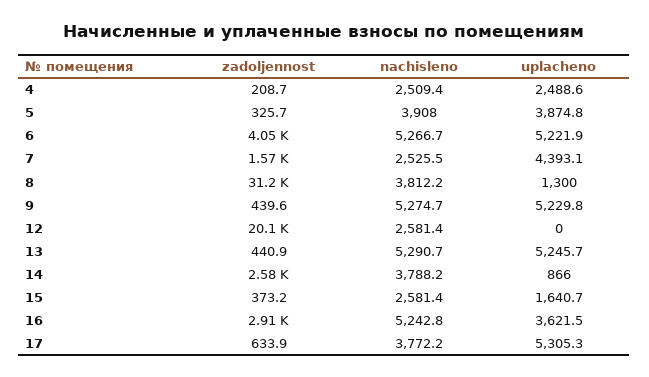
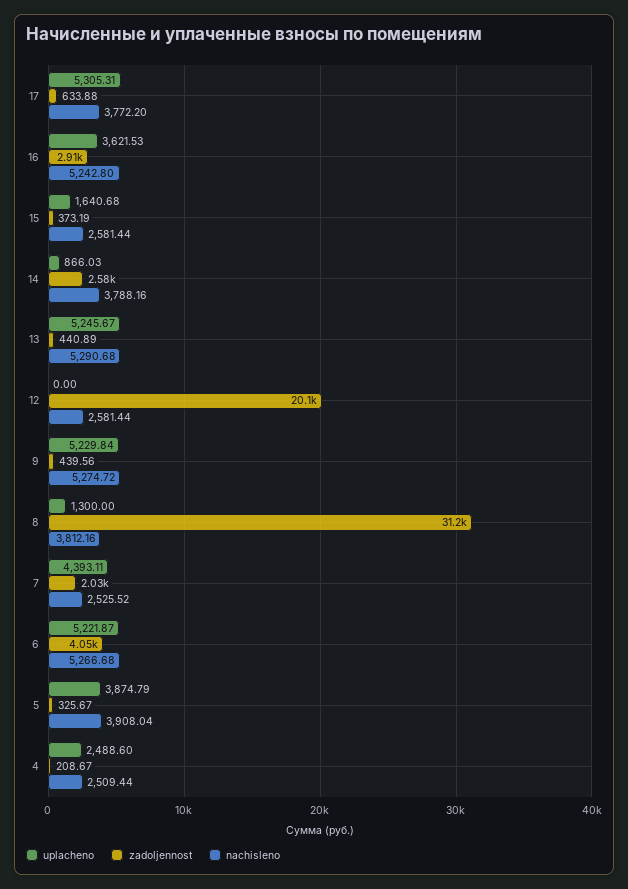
  {
    "zadoljennost": {
      "4": 208.67,
      "5": 325.67,
      "6": 4050,
-     "7": 1570,
+     "7": 2030,
      "8": 31200,
      "9": 439.56,
      "12": 20100,
      "13": 440.89,
      "14": 2580,
      "15": 373.19,
      "16": 2910,
      "17": 633.88
    },
    "nachisleno": {
      "4": 2509.44,
      "5": 3908.04,
      "6": 5266.68,
      "7": 2525.52,
      "8": 3812.16,
      "9": 5274.72,
      "12": 2581.44,
      "13": 5290.68,
      "14": 3788.16,
      "15": 2581.44,
      "16": 5242.8,
      "17": 3772.2
    },
    "uplacheno": {
      "4": 2488.6,
      "5": 3874.79,
      "6": 5221.87,
      "7": 4393.11,
      "8": 1300,
      "9": 5229.84,
      "12": 0,
      "13": 5245.67,
      "14": 866.03,
      "15": 1640.68,
      "16": 3621.53,
      "17": 5305.31
    }
  }

